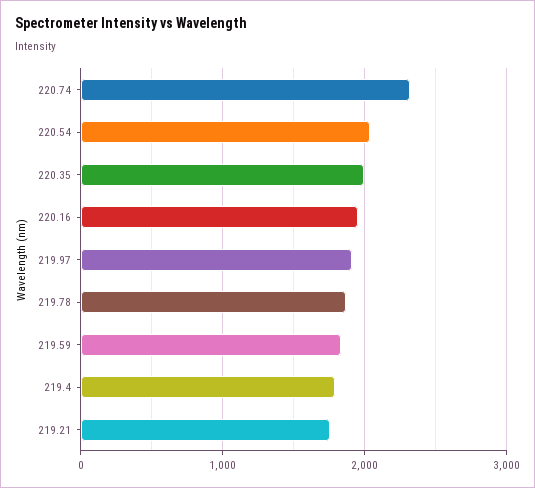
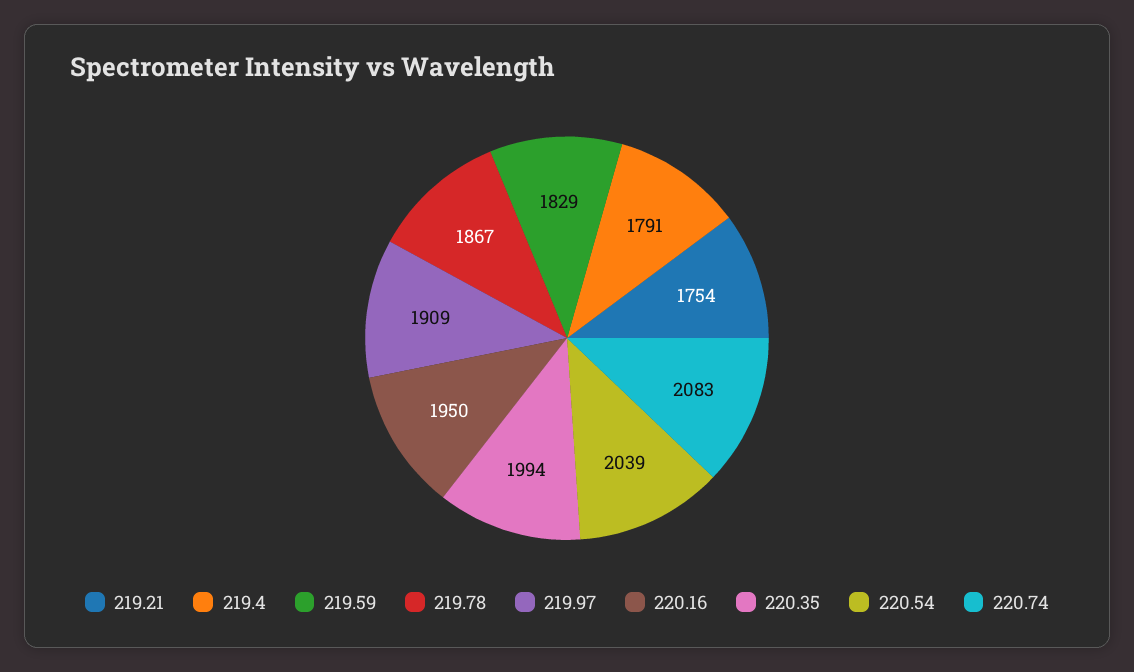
  {
-   "220.74": 2300,
+   "220.74": 2083,
    "220.54": 2039,
    "220.35": 1994,
    "220.16": 1950,
    "219.97": 1909,
    "219.78": 1867,
    "219.59": 1829,
    "219.4": 1791,
    "219.21": 1754
  }

